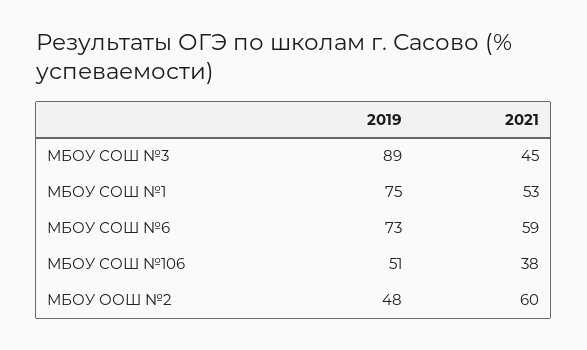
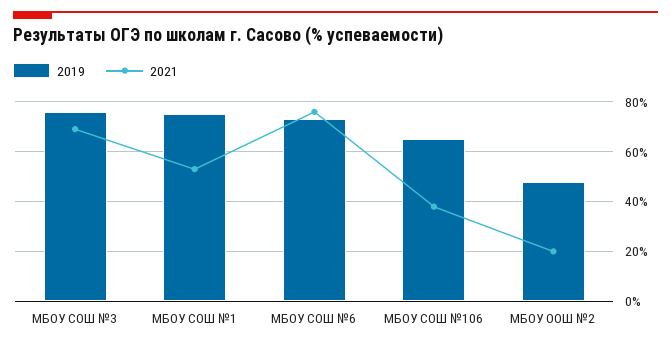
  {
    "2019": {
-     "МБОУ СОШ №3": 89,
+     "МБОУ СОШ №3": 75,
      "МБОУ СОШ №1": 75,
      "МБОУ СОШ №6": 73,
-     "МБОУ СОШ №106": 51,
+     "МБОУ СОШ №106": 65,
      "МБОУ ООШ №2": 48
    },
    "2021": {
-     "МБОУ СОШ №3": 45,
+     "МБОУ СОШ №3": 70,
      "МБОУ СОШ №1": 53,
-     "МБОУ СОШ №6": 59,
+     "МБОУ СОШ №6": 75,
      "МБОУ СОШ №106": 38,
-     "МБОУ ООШ №2": 60
+     "МБОУ ООШ №2": 20
    }
  }

